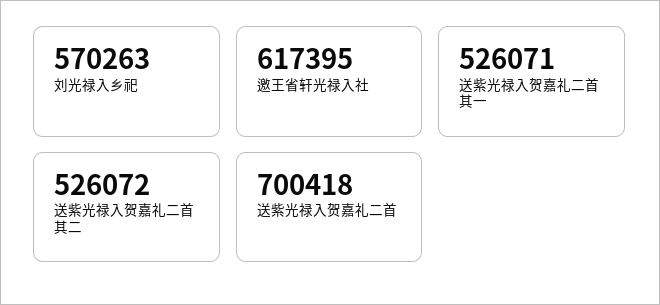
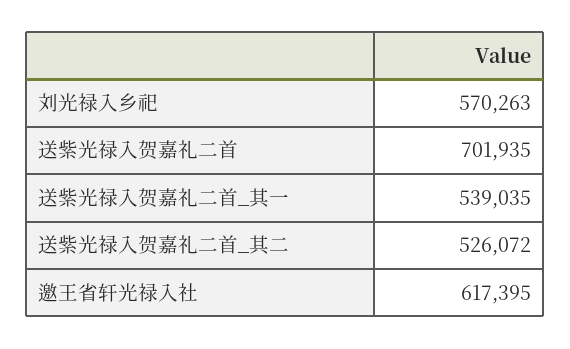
  {
    "刘光禄入乡祀": 570263,
    "邀王省轩光禄入社": 617395,
-   "送紫光禄入贺嘉礼二首 其一": 526071,
+   "送紫光禄入贺嘉礼二首 其一": 539035,
    "送紫光禄入贺嘉礼二首 其二": 526072,
-   "送紫光禄入贺嘉礼二首": 700418
+   "送紫光禄入贺嘉礼二首": 701935
  }

